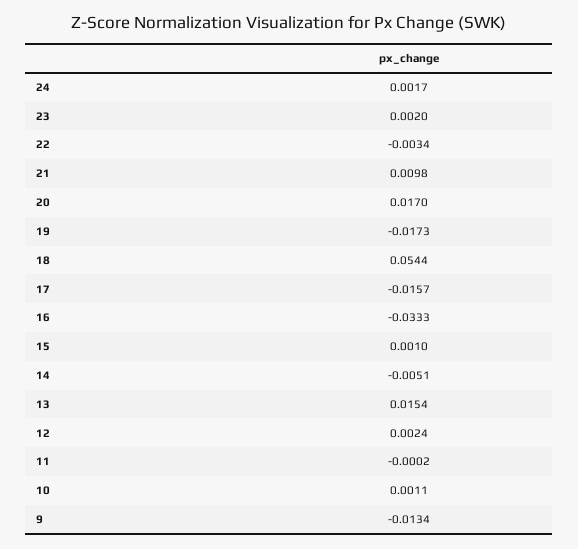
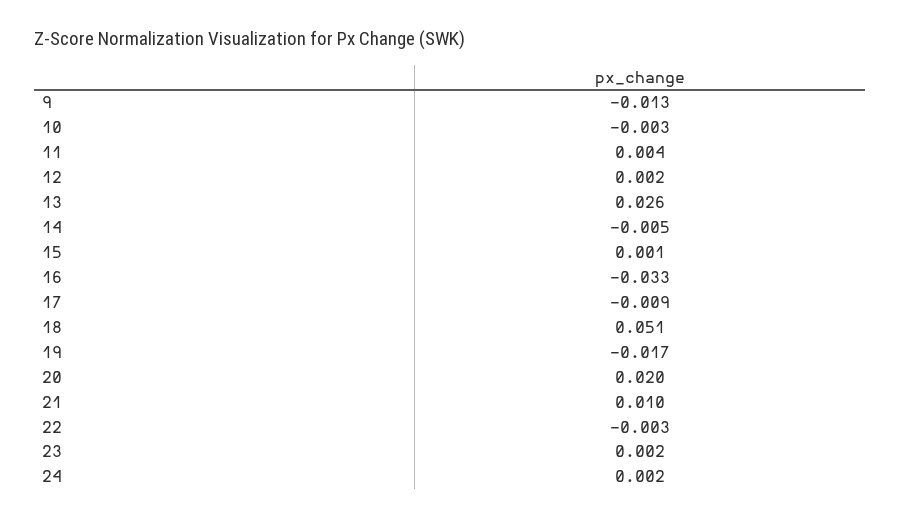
  {
    "24": 0.0017,
    "23": 0.002,
    "22": -0.0034,
    "21": 0.0098,
-   "20": 0.017,
+   "20": 0.02,
    "19": -0.0173,
-   "18": 0.0544,
+   "18": 0.051,
-   "17": -0.0157,
+   "17": -0.009,
    "16": -0.0333,
    "15": 0.001,
    "14": -0.0051,
-   "13": 0.0154,
+   "13": 0.026,
    "12": 0.0024,
-   "11": -0.0002,
+   "11": 0.004,
-   "10": 0.0011,
+   "10": -0.003,
    "9": -0.0134
  }

